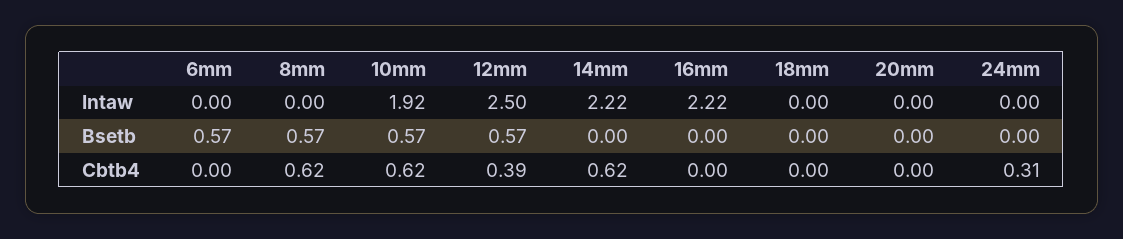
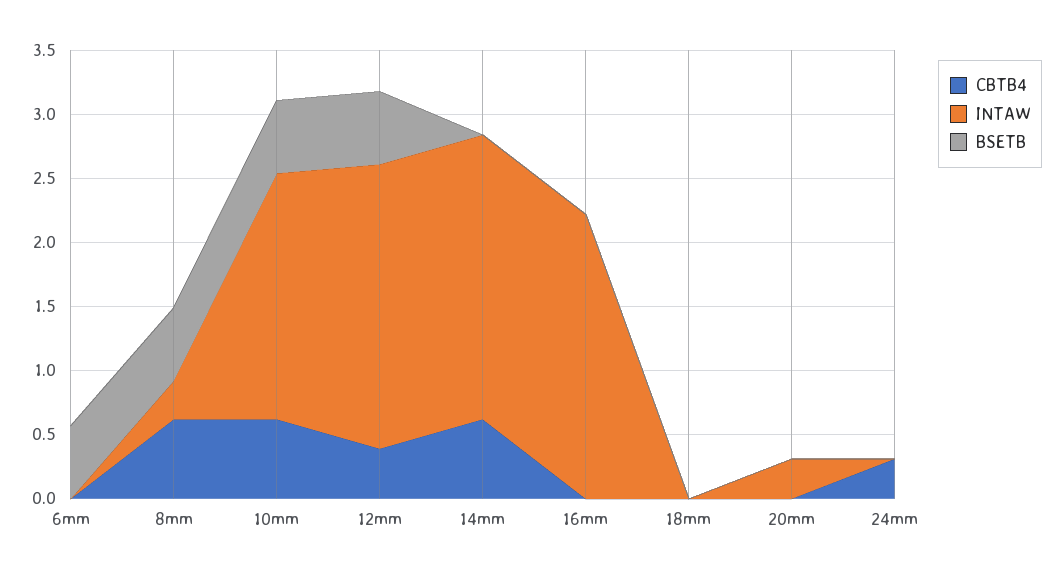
  {
    "Intaw": {
      "6mm": 0,
-     "8mm": 0,
+     "8mm": 0.3,
      "10mm": 1.92,
-     "12mm": 2.5,
+     "12mm": 2.2,
      "14mm": 2.22,
      "16mm": 2.22,
      "18mm": 0,
-     "20mm": 0,
+     "20mm": 0.3,
      "24mm": 0
    },
    "Bsetb": {
      "6mm": 0.57,
      "8mm": 0.57,
      "10mm": 0.57,
      "12mm": 0.57,
      "14mm": 0,
      "16mm": 0,
      "18mm": 0,
      "20mm": 0,
      "24mm": 0
    },
    "Cbtb4": {
      "6mm": 0,
      "8mm": 0.62,
      "10mm": 0.62,
      "12mm": 0.39,
      "14mm": 0.62,
      "16mm": 0,
      "18mm": 0,
      "20mm": 0,
      "24mm": 0.31
    }
  }

